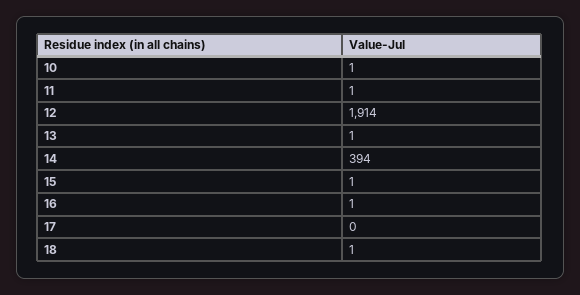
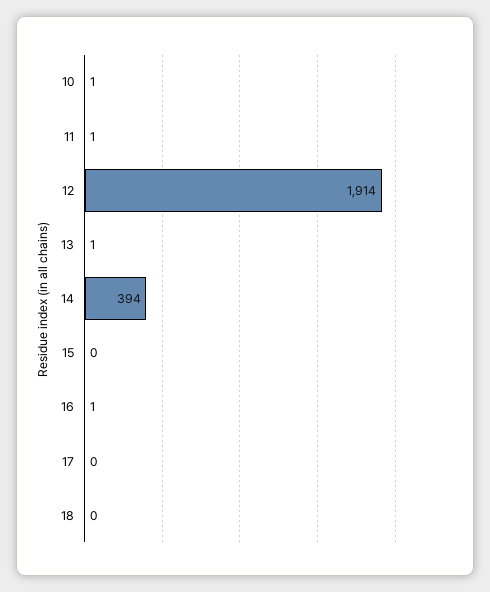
  {
    "10": 1,
    "11": 1,
    "12": 1914,
    "13": 1,
    "14": 394,
-   "15": 1,
+   "15": 0,
    "16": 1,
    "17": 0,
-   "18": 1
+   "18": 0
  }

